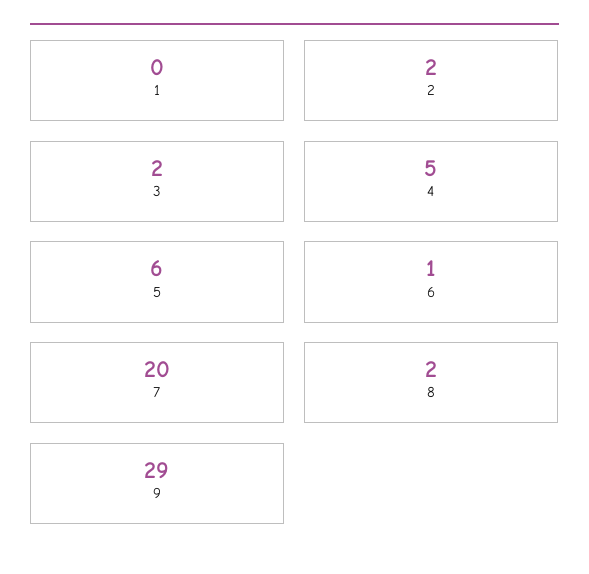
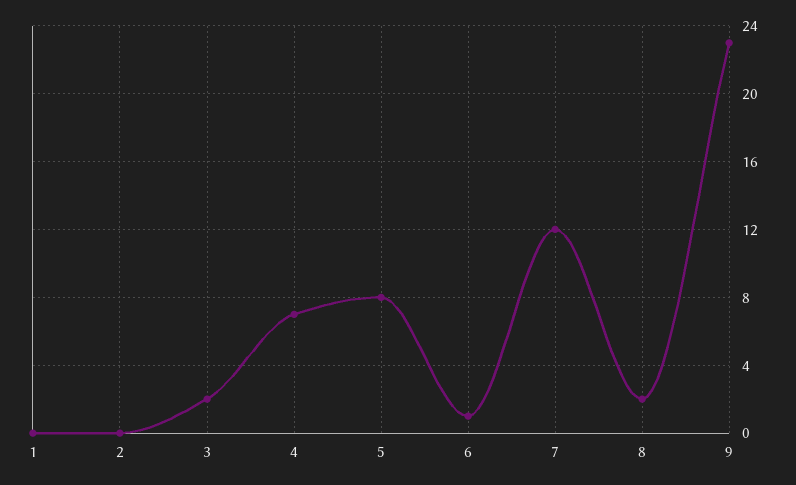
  {
    "1": 0,
-   "2": 2,
+   "2": 0,
    "3": 2,
-   "4": 5,
+   "4": 7,
-   "5": 6,
+   "5": 8,
    "6": 1,
-   "7": 20,
+   "7": 12,
    "8": 2,
-   "9": 29
+   "9": 23
  }

